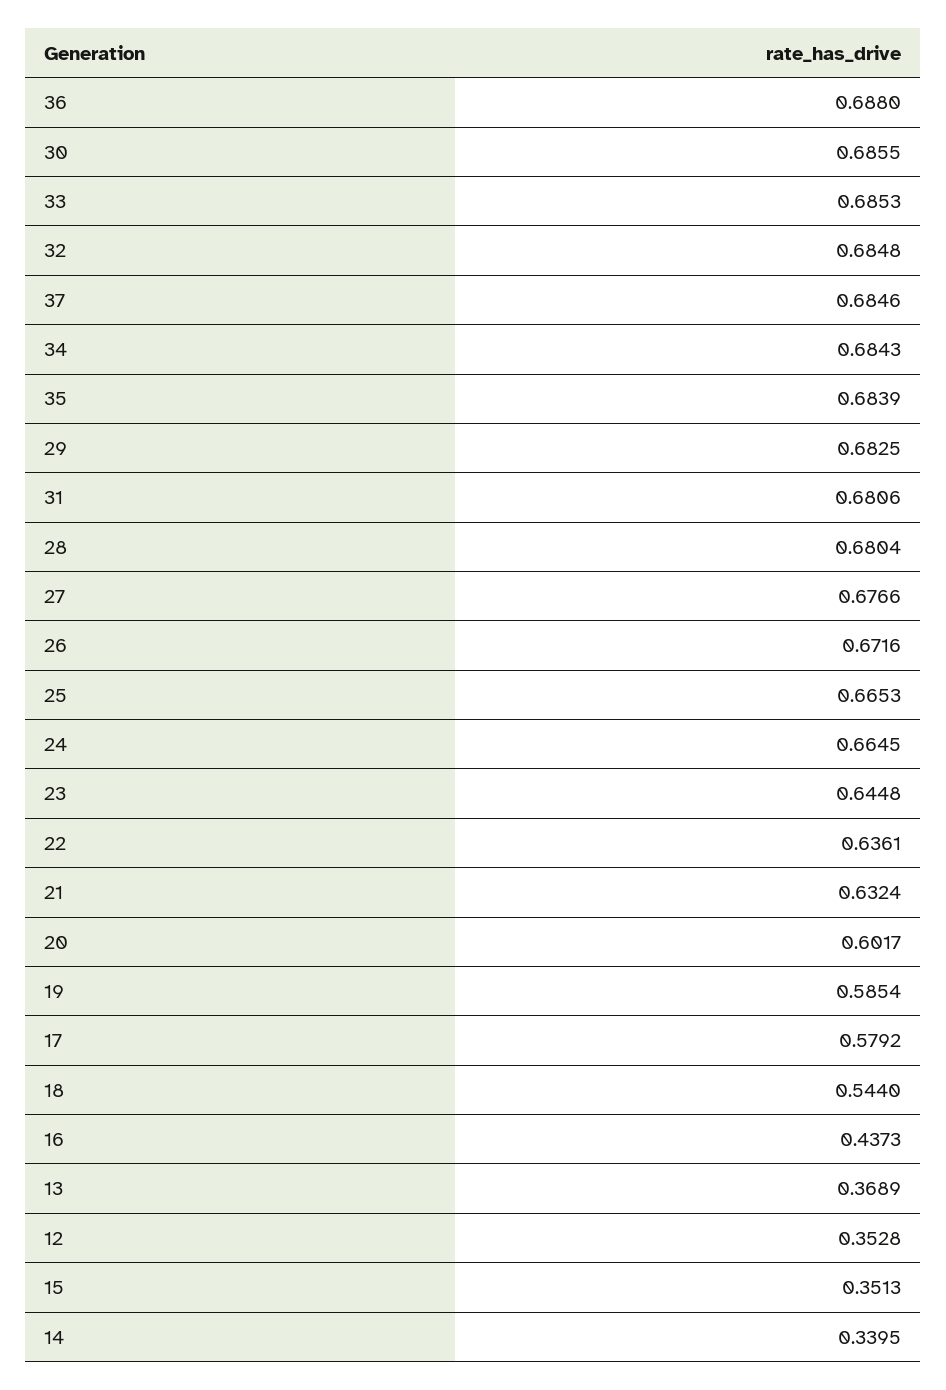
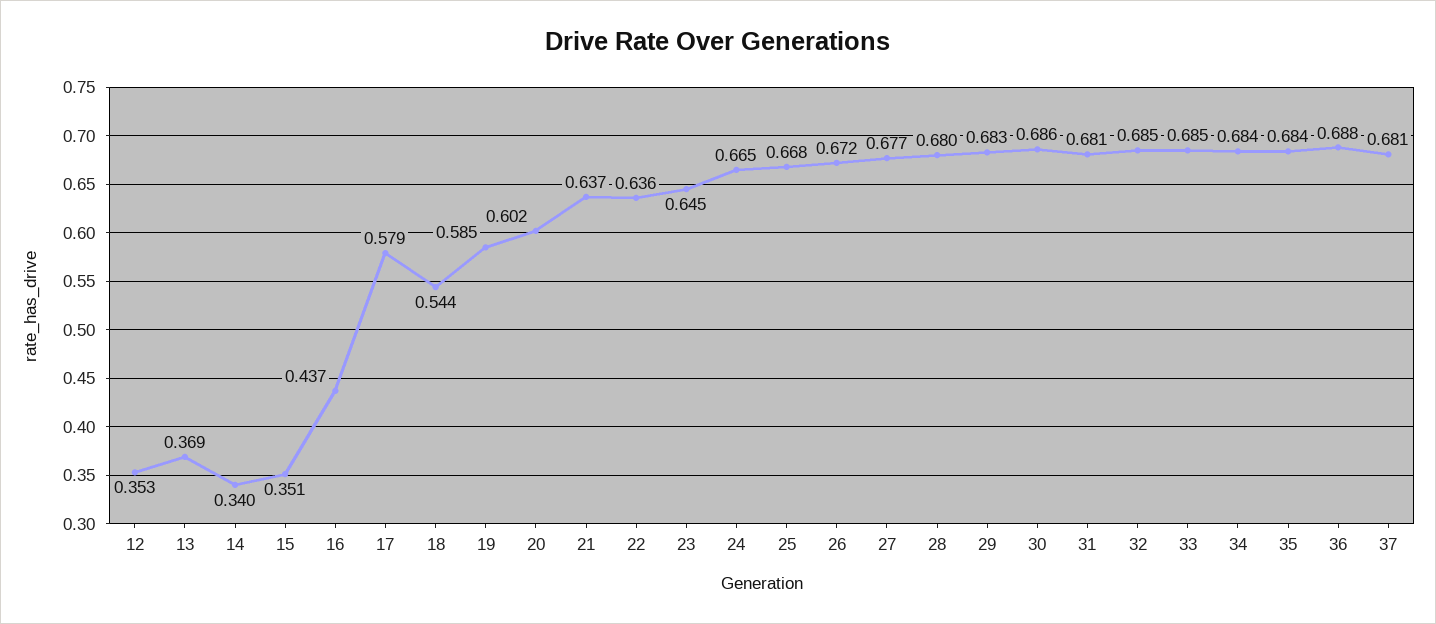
  {
    "36": 0.688,
    "30": 0.6855,
    "33": 0.6853,
    "32": 0.6848,
-   "37": 0.6846,
+   "37": 0.681,
    "34": 0.6843,
    "35": 0.6839,
    "29": 0.6825,
    "31": 0.6806,
    "28": 0.6804,
    "27": 0.6766,
    "26": 0.6716,
-   "25": 0.6653,
+   "25": 0.668,
    "24": 0.6645,
    "23": 0.6448,
    "22": 0.6361,
-   "21": 0.6324,
+   "21": 0.637,
    "20": 0.6017,
    "19": 0.5854,
    "17": 0.5792,
    "18": 0.544,
    "16": 0.4373,
    "13": 0.3689,
    "12": 0.3528,
    "15": 0.3513,
    "14": 0.3395
  }

